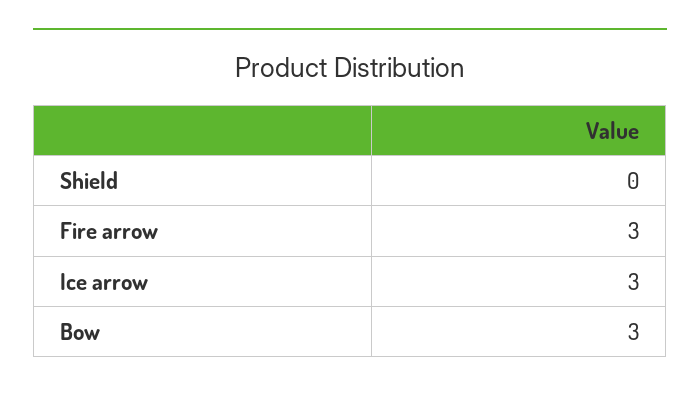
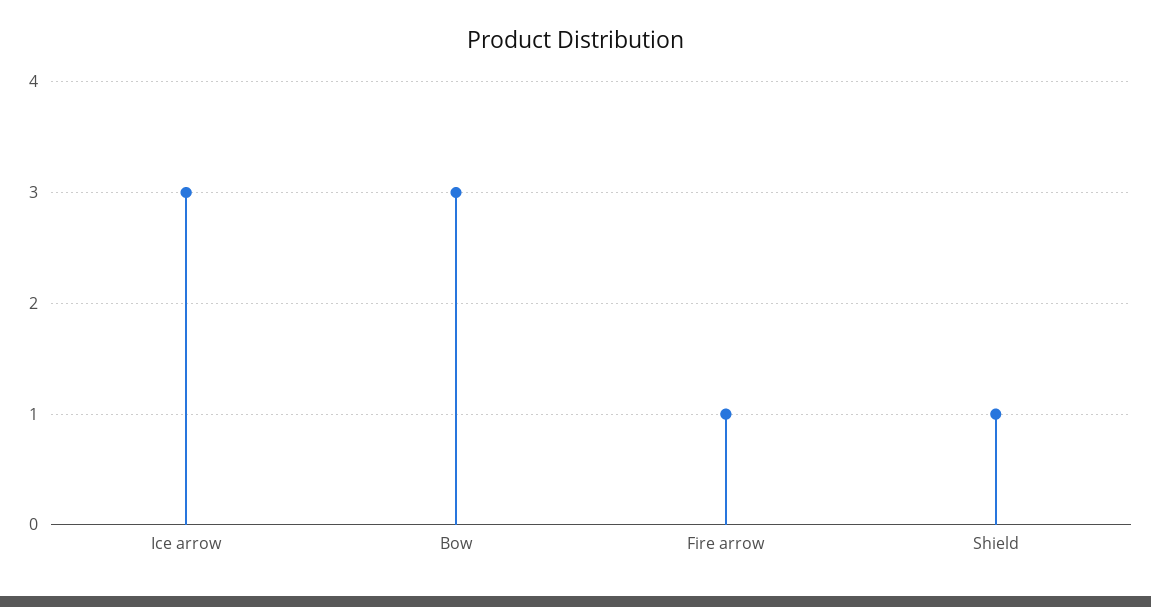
  {
-   "Shield": 0,
+   "Shield": 1,
-   "Fire arrow": 3,
+   "Fire arrow": 1,
    "Ice arrow": 3,
    "Bow": 3
  }

